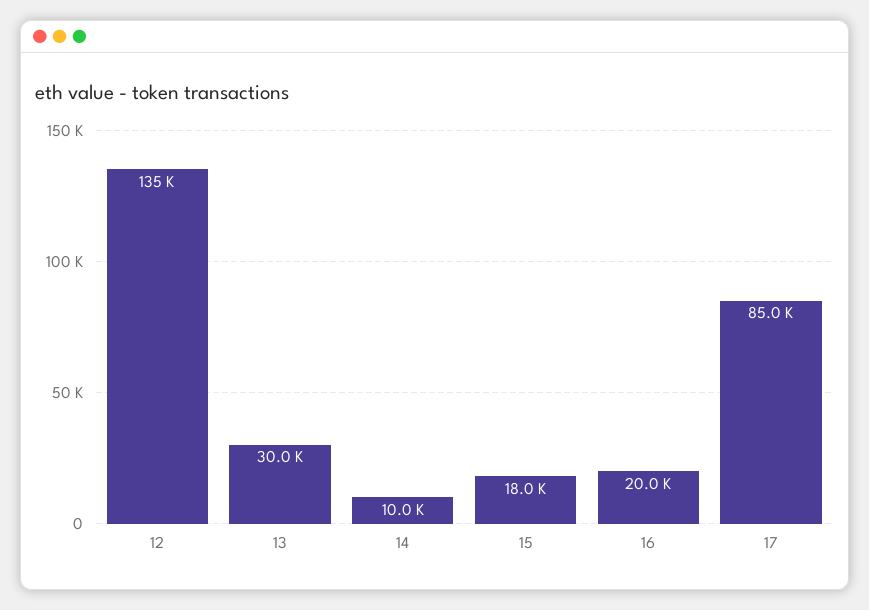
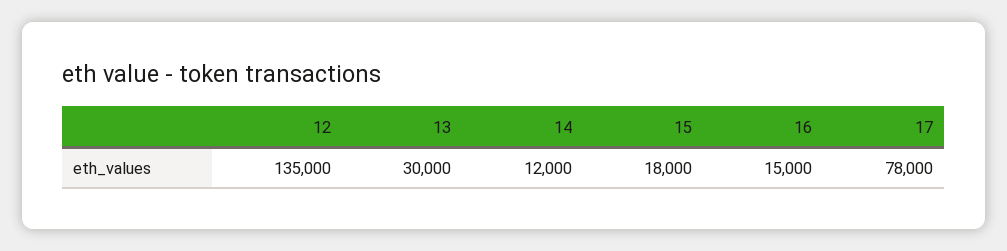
  {
    "12": 135000,
    "13": 30000,
-   "14": 10000,
+   "14": 12000,
    "15": 18000,
-   "16": 20000,
+   "16": 15000,
-   "17": 85000
+   "17": 78000
  }

